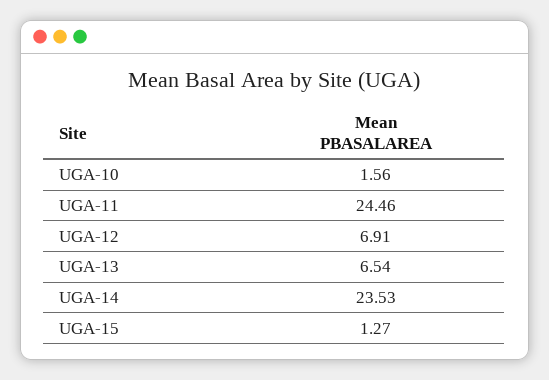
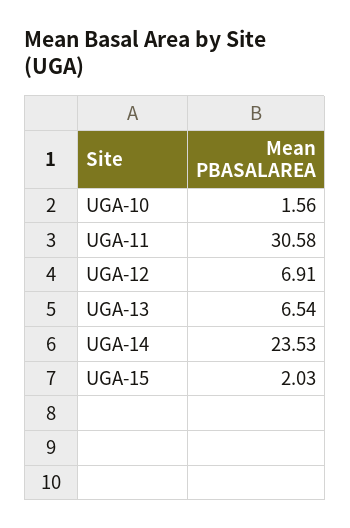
  {
    "UGA-10": 1.56,
-   "UGA-11": 24.46,
+   "UGA-11": 30.58,
    "UGA-12": 6.91,
    "UGA-13": 6.54,
    "UGA-14": 23.53,
-   "UGA-15": 1.27
+   "UGA-15": 2.03
  }

